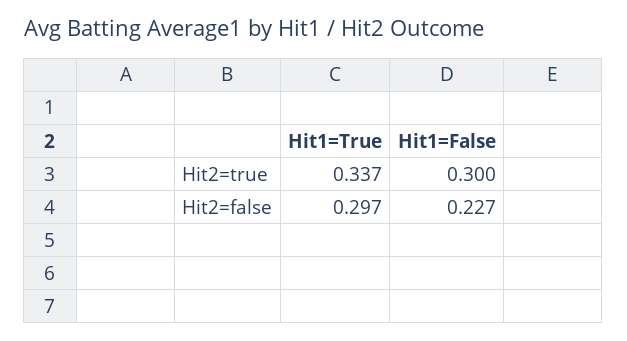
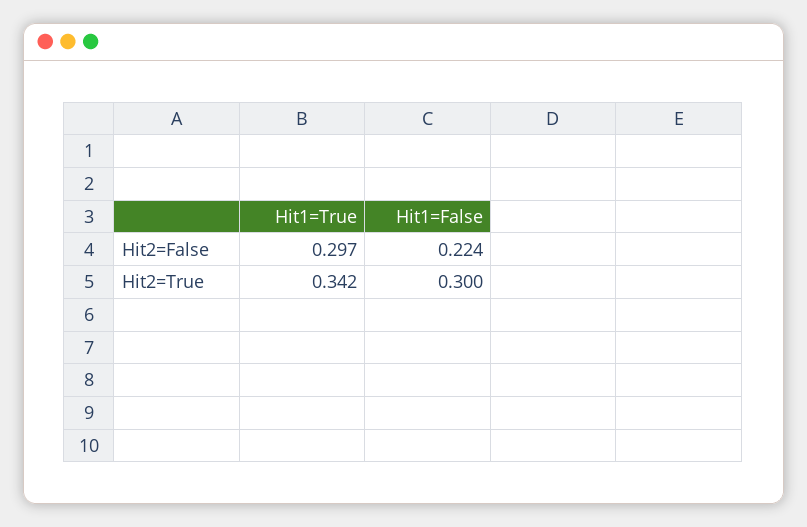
  {
    "Hit1=True": {
-     "Hit2=true": 0.337,
+     "Hit2=true": 0.342,
      "Hit2=false": 0.297
    },
    "Hit1=False": {
      "Hit2=true": 0.3,
-     "Hit2=false": 0.227
+     "Hit2=false": 0.224
    }
  }

